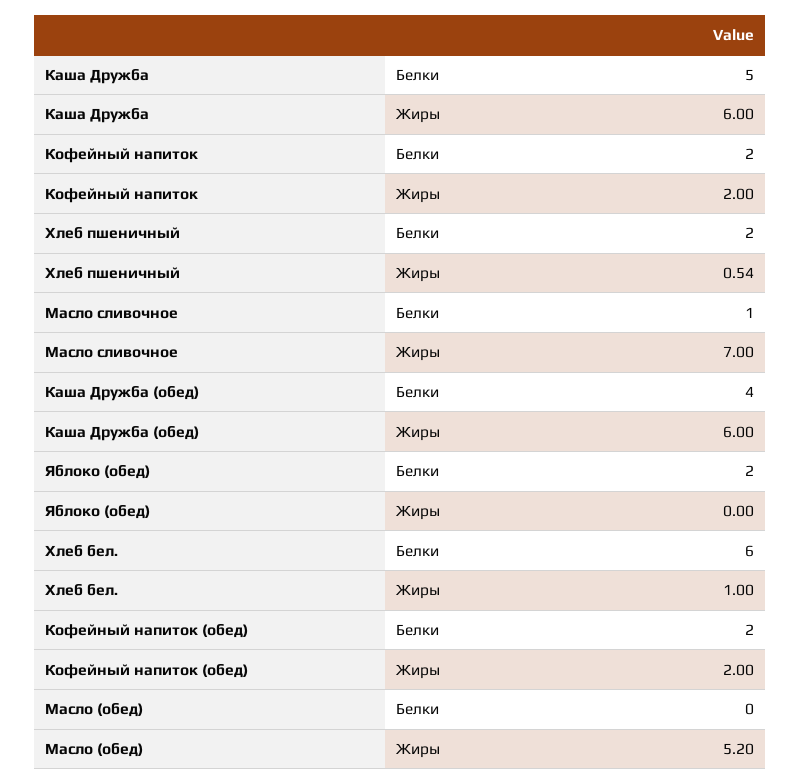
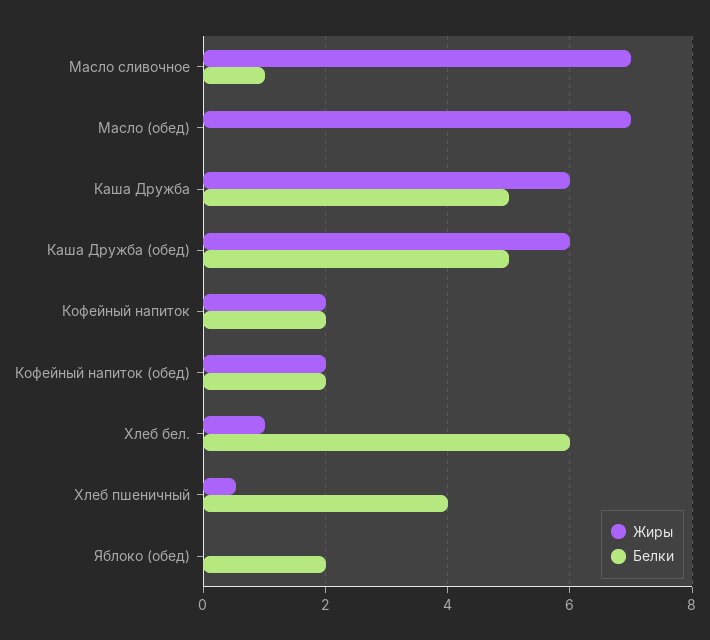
  {
    "Белки": {
      "Каша Дружба": 5,
      "Кофейный напиток": 2,
-     "Хлеб пшеничный": 2,
+     "Хлеб пшеничный": 4,
      "Масло сливочное": 1,
-     "Каша Дружба (обед)": 4,
+     "Каша Дружба (обед)": 5,
      "Яблоко (обед)": 2,
      "Хлеб бел.": 6,
      "Кофейный напиток (обед)": 2,
      "Масло (обед)": 0
    },
    "Жиры": {
      "Каша Дружба": 6,
      "Кофейный напиток": 2,
      "Хлеб пшеничный": 0.54,
      "Масло сливочное": 7,
      "Каша Дружба (обед)": 6,
      "Яблоко (обед)": 0,
      "Хлеб бел.": 1,
      "Кофейный напиток (обед)": 2,
-     "Масло (обед)": 5.2
+     "Масло (обед)": 7
    }
  }

